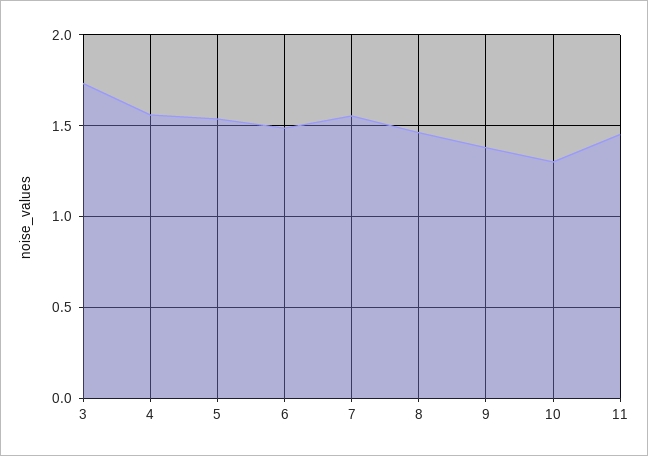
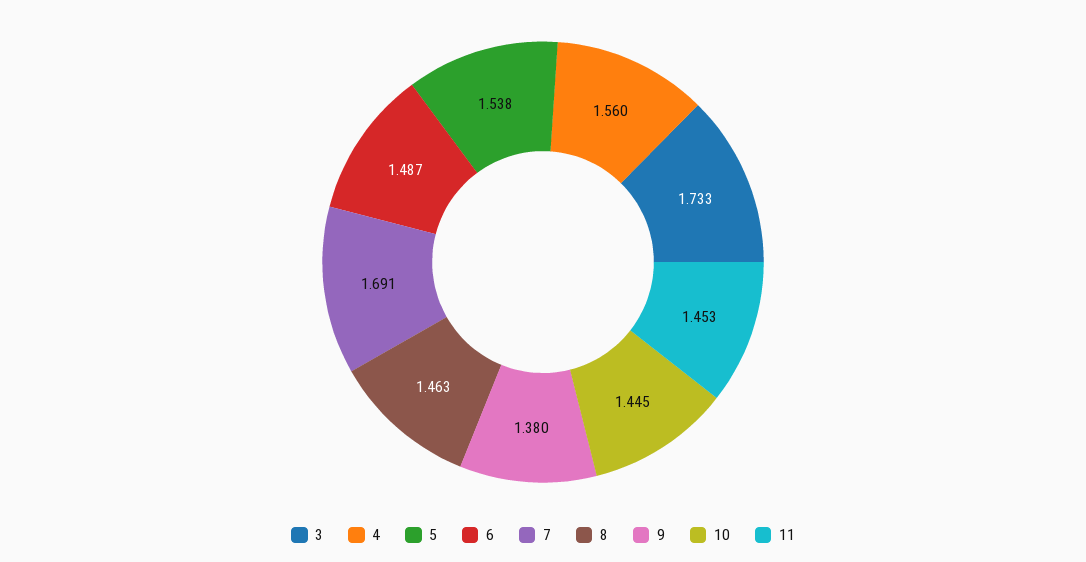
  {
    "3": 1.733,
    "4": 1.56,
    "5": 1.538,
    "6": 1.487,
-   "7": 1.55,
+   "7": 1.691,
    "8": 1.463,
    "9": 1.38,
-   "10": 1.3,
+   "10": 1.445,
    "11": 1.453
  }

